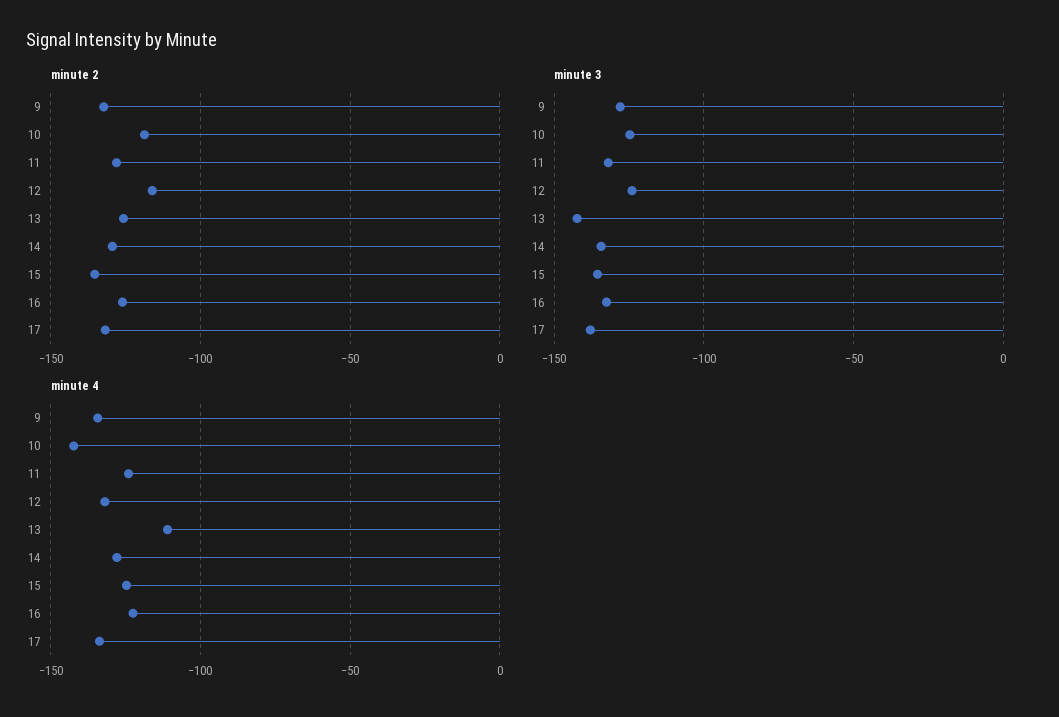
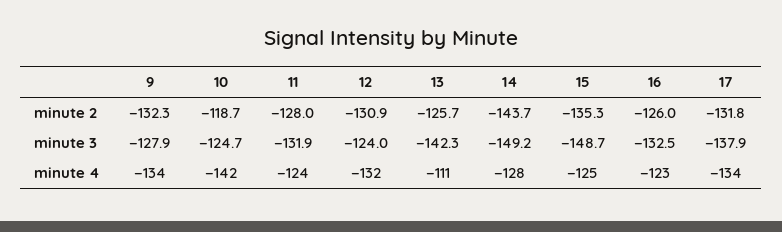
  {
    "minute 2": {
      "9": -132.3,
      "10": -118.7,
      "11": -128,
-     "12": -115,
+     "12": -130.9,
      "13": -125.7,
-     "14": -130,
+     "14": -143.7,
      "15": -135.3,
      "16": -126,
      "17": -131.8
    },
    "minute 3": {
      "9": -127.9,
      "10": -124.7,
      "11": -131.9,
      "12": -124,
      "13": -142.3,
-     "14": -135,
+     "14": -149.2,
-     "15": -135,
+     "15": -148.7,
      "16": -132.5,
      "17": -137.9
    },
    "minute 4": {
      "9": -134,
      "10": -142,
      "11": -124,
      "12": -132,
      "13": -111,
      "14": -128,
      "15": -125,
      "16": -123,
      "17": -134
    }
  }

